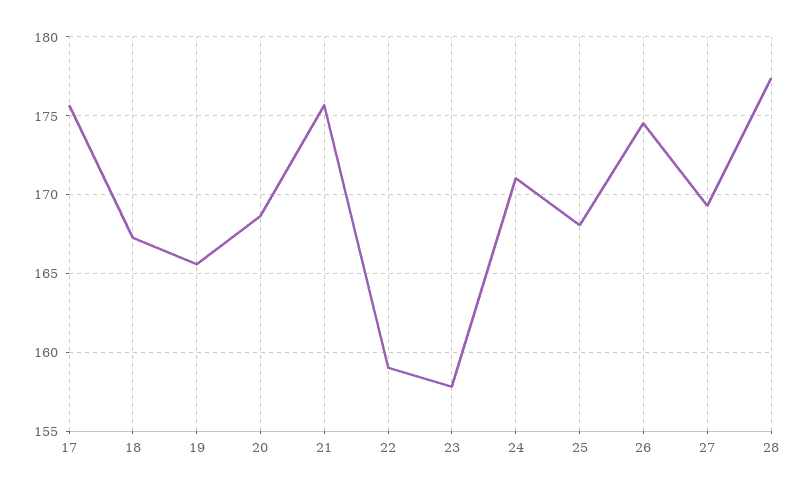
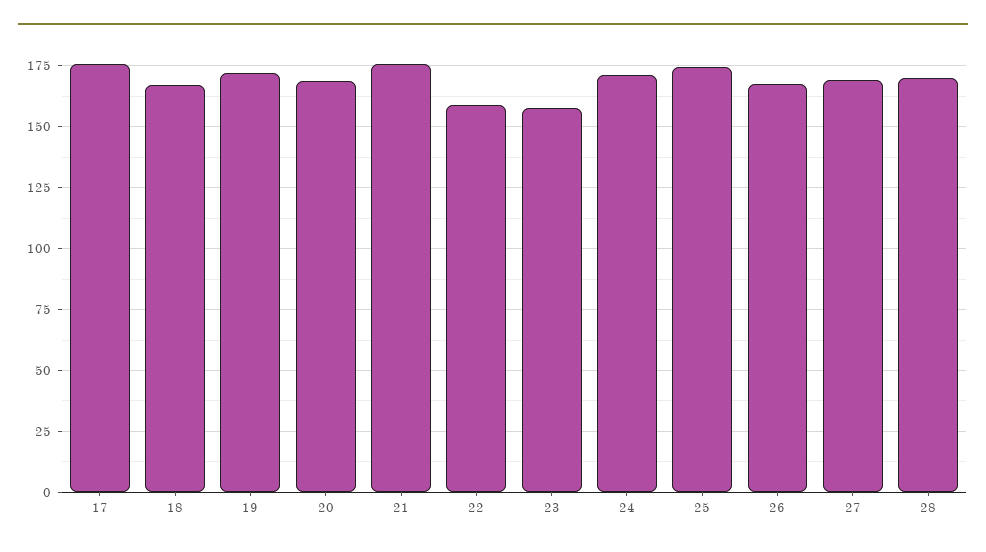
  {
    "17": 175.5,
    "18": 167.5,
-   "19": 165.5,
+   "19": 172.5,
    "20": 168.5,
    "21": 175.5,
    "22": 159,
    "23": 158,
    "24": 171,
-   "25": 168,
+   "25": 175,
-   "26": 174.5,
+   "26": 167.5,
    "27": 169.5,
-   "28": 177.5
+   "28": 170
  }

